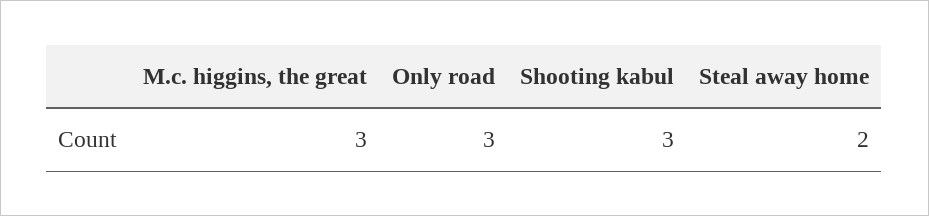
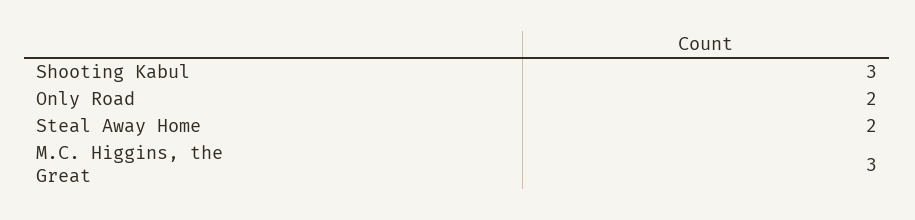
  {
    "M.c. higgins, the great": 3,
-   "Only road": 3,
+   "Only road": 2,
    "Shooting kabul": 3,
    "Steal away home": 2
  }

